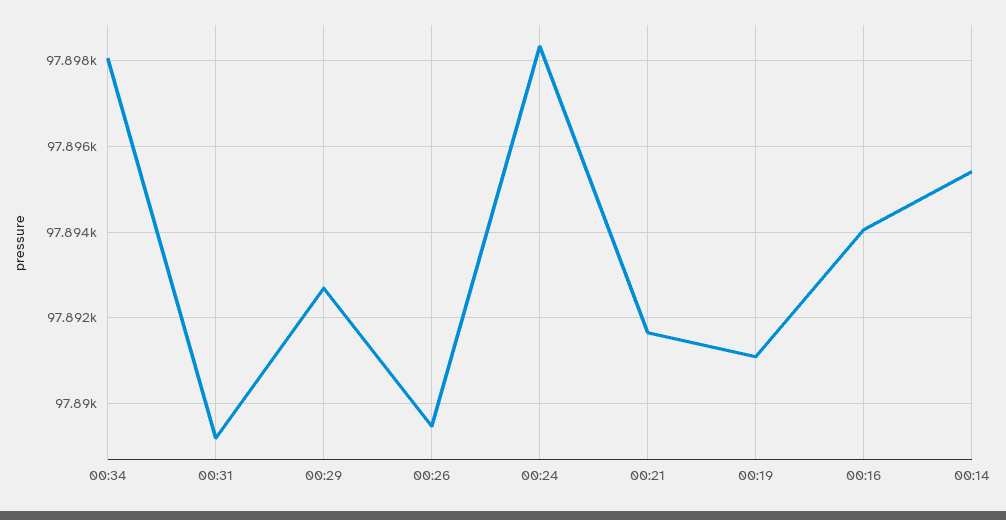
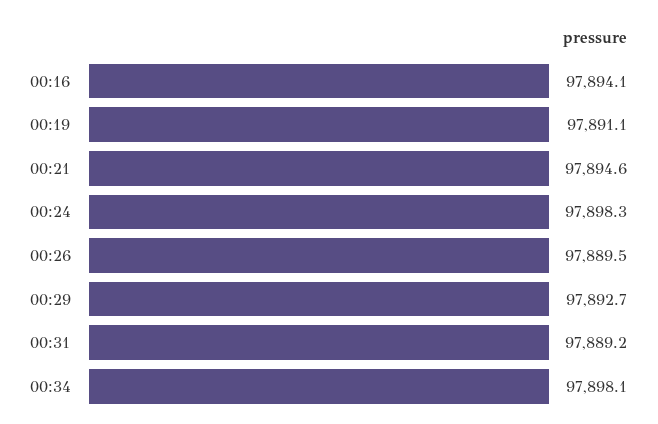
  {
    "00:34": 97898.1,
    "00:31": 97889.2,
    "00:29": 97892.7,
    "00:26": 97889.5,
    "00:24": 97898.3,
-   "00:21": 97891.6,
+   "00:21": 97894.6,
    "00:19": 97891.1,
-   "00:16": 97894.1,
+   "00:16": 97894.1
-   "00:14": 97895.4
  }

